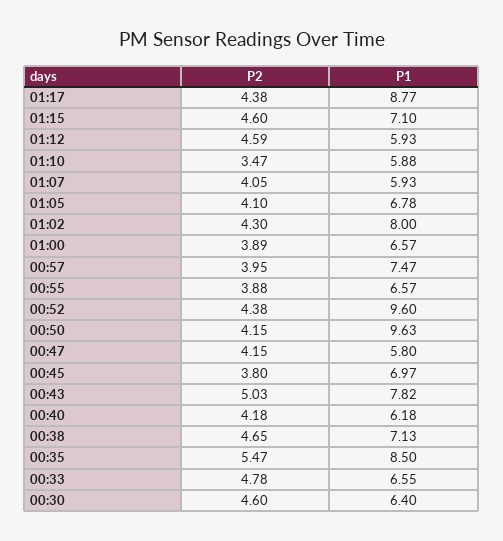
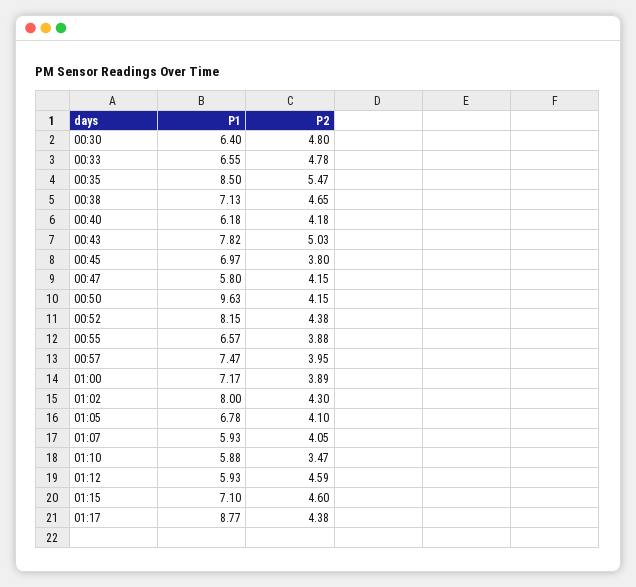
  {
    "P2": {
      "01:17": 4.38,
      "01:15": 4.6,
      "01:12": 4.59,
      "01:10": 3.47,
      "01:07": 4.05,
      "01:05": 4.1,
      "01:02": 4.3,
      "01:00": 3.89,
      "00:57": 3.95,
      "00:55": 3.88,
      "00:52": 4.38,
      "00:50": 4.15,
      "00:47": 4.15,
      "00:45": 3.8,
      "00:43": 5.03,
      "00:40": 4.18,
      "00:38": 4.65,
      "00:35": 5.47,
      "00:33": 4.78,
-     "00:30": 4.6
+     "00:30": 4.8
    },
    "P1": {
      "01:17": 8.77,
      "01:15": 7.1,
      "01:12": 5.93,
      "01:10": 5.88,
      "01:07": 5.93,
      "01:05": 6.78,
      "01:02": 8,
-     "01:00": 6.57,
+     "01:00": 7.17,
      "00:57": 7.47,
      "00:55": 6.57,
-     "00:52": 9.6,
+     "00:52": 8.15,
      "00:50": 9.63,
      "00:47": 5.8,
      "00:45": 6.97,
      "00:43": 7.82,
      "00:40": 6.18,
      "00:38": 7.13,
      "00:35": 8.5,
      "00:33": 6.55,
      "00:30": 6.4
    }
  }

